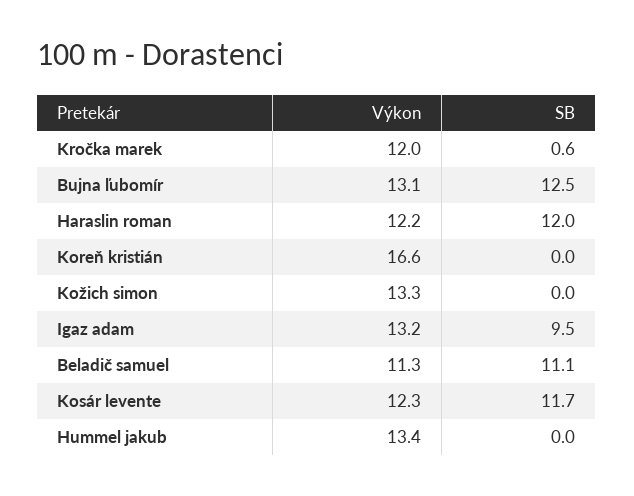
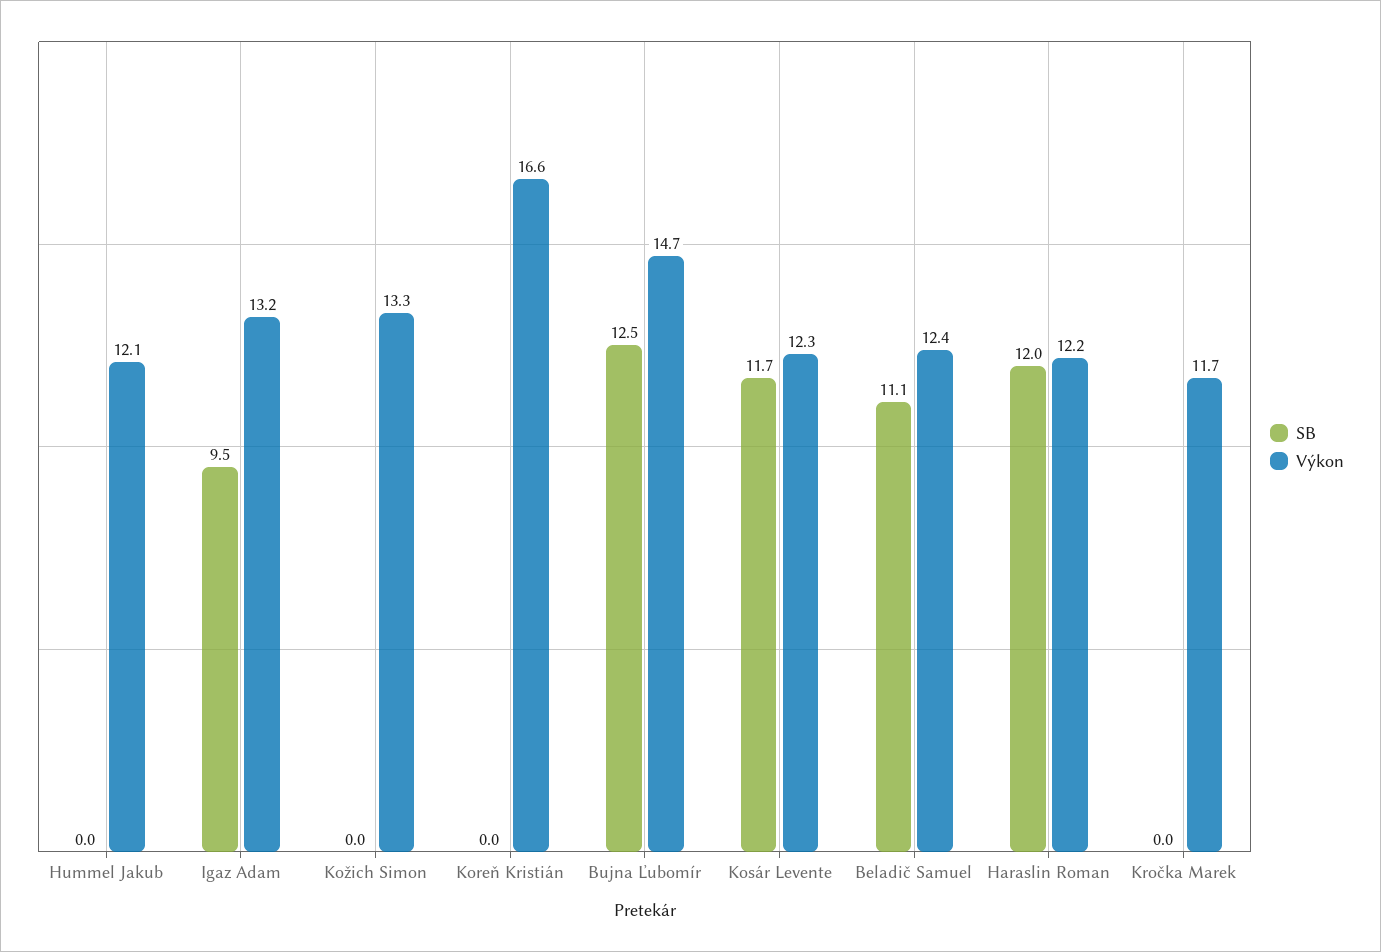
  {
    "Výkon": {
-     "Kročka marek": 12,
+     "Kročka marek": 11.7,
-     "Bujna ľubomír": 13.1,
+     "Bujna ľubomír": 14.7,
      "Haraslin roman": 12.2,
      "Koreň kristián": 16.6,
      "Kožich simon": 13.3,
      "Igaz adam": 13.2,
-     "Beladič samuel": 11.3,
+     "Beladič samuel": 12.4,
      "Kosár levente": 12.3,
-     "Hummel jakub": 13.4
+     "Hummel jakub": 12.1
    },
    "SB": {
-     "Kročka marek": 0.6,
+     "Kročka marek": 0,
      "Bujna ľubomír": 12.5,
      "Haraslin roman": 12,
      "Koreň kristián": 0,
      "Kožich simon": 0,
      "Igaz adam": 9.5,
      "Beladič samuel": 11.1,
      "Kosár levente": 11.7,
      "Hummel jakub": 0
    }
  }

